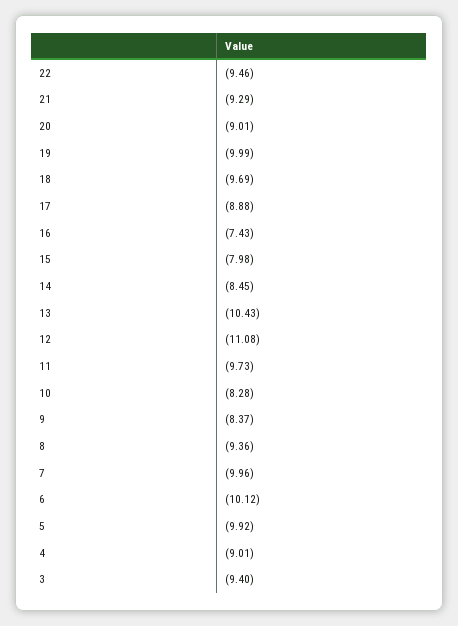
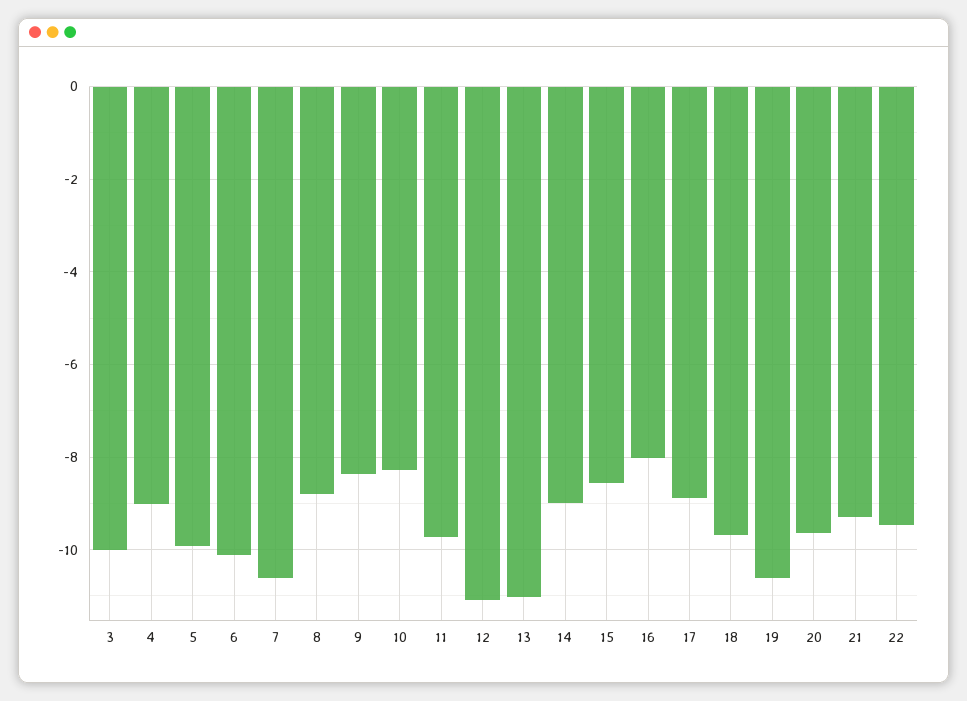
  {
    "22": -9.46,
    "21": -9.29,
-   "20": -9.01,
+   "20": -9.6,
-   "19": -9.99,
+   "19": -10.6,
    "18": -9.69,
    "17": -8.88,
-   "16": -7.43,
+   "16": -8,
-   "15": -7.98,
+   "15": -8.6,
-   "14": -8.45,
+   "14": -9,
-   "13": -10.43,
+   "13": -11,
    "12": -11.08,
    "11": -9.73,
    "10": -8.28,
    "9": -8.37,
-   "8": -9.36,
+   "8": -8.8,
-   "7": -9.96,
+   "7": -10.6,
    "6": -10.12,
    "5": -9.92,
    "4": -9.01,
-   "3": -9.4
+   "3": -10
  }

